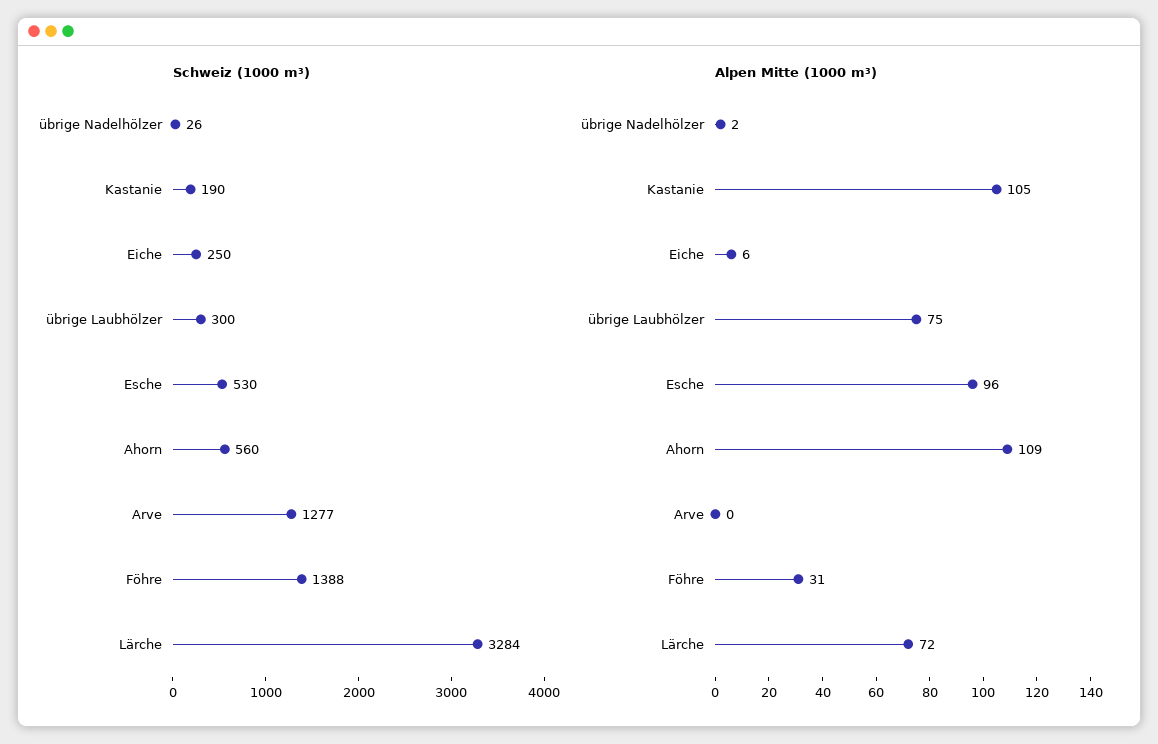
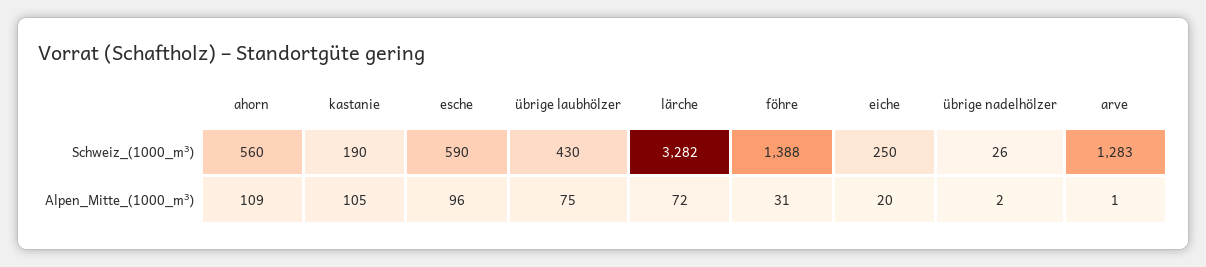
  {
    "Schweiz (1000 m³)": {
      "übrige Nadelhölzer": 26,
      "Kastanie": 190,
      "Eiche": 250,
-     "übrige Laubhölzer": 300,
+     "übrige Laubhölzer": 430,
-     "Esche": 530,
+     "Esche": 590,
      "Ahorn": 560,
-     "Arve": 1277,
+     "Arve": 1283,
      "Föhre": 1388,
-     "Lärche": 3284
+     "Lärche": 3282
    },
    "Alpen Mitte (1000 m³)": {
      "übrige Nadelhölzer": 2,
      "Kastanie": 105,
-     "Eiche": 6,
+     "Eiche": 20,
      "übrige Laubhölzer": 75,
      "Esche": 96,
      "Ahorn": 109,
-     "Arve": 0,
+     "Arve": 1,
      "Föhre": 31,
      "Lärche": 72
    }
  }

